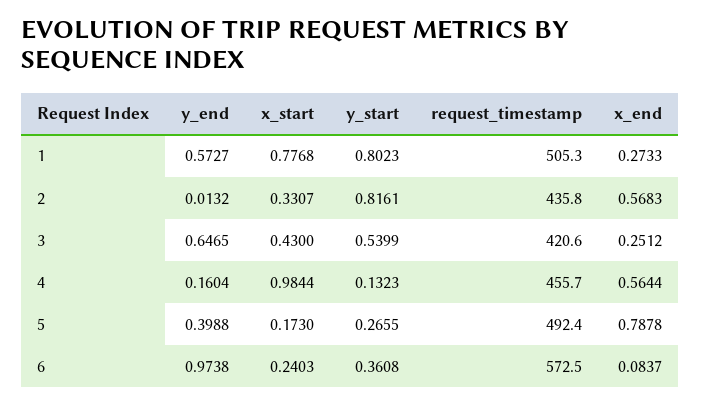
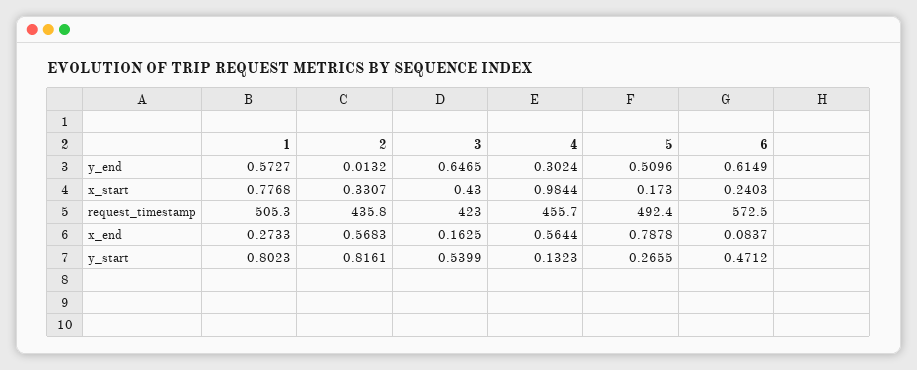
  {
    "y_end": {
      "1": 0.5727,
      "2": 0.0132,
      "3": 0.6465,
-     "4": 0.1604,
+     "4": 0.3024,
-     "5": 0.3988,
+     "5": 0.5096,
-     "6": 0.9738
+     "6": 0.6149
    },
    "x_start": {
      "1": 0.7768,
      "2": 0.3307,
      "3": 0.43,
      "4": 0.9844,
      "5": 0.173,
      "6": 0.2403
    },
    "y_start": {
      "1": 0.8023,
      "2": 0.8161,
      "3": 0.5399,
      "4": 0.1323,
      "5": 0.2655,
-     "6": 0.3608
+     "6": 0.4712
    },
    "request_timestamp": {
      "1": 505.3,
      "2": 435.8,
-     "3": 420.6,
+     "3": 423,
      "4": 455.7,
      "5": 492.4,
      "6": 572.5
    },
    "x_end": {
      "1": 0.2733,
      "2": 0.5683,
-     "3": 0.2512,
+     "3": 0.1625,
      "4": 0.5644,
      "5": 0.7878,
      "6": 0.0837
    }
  }

